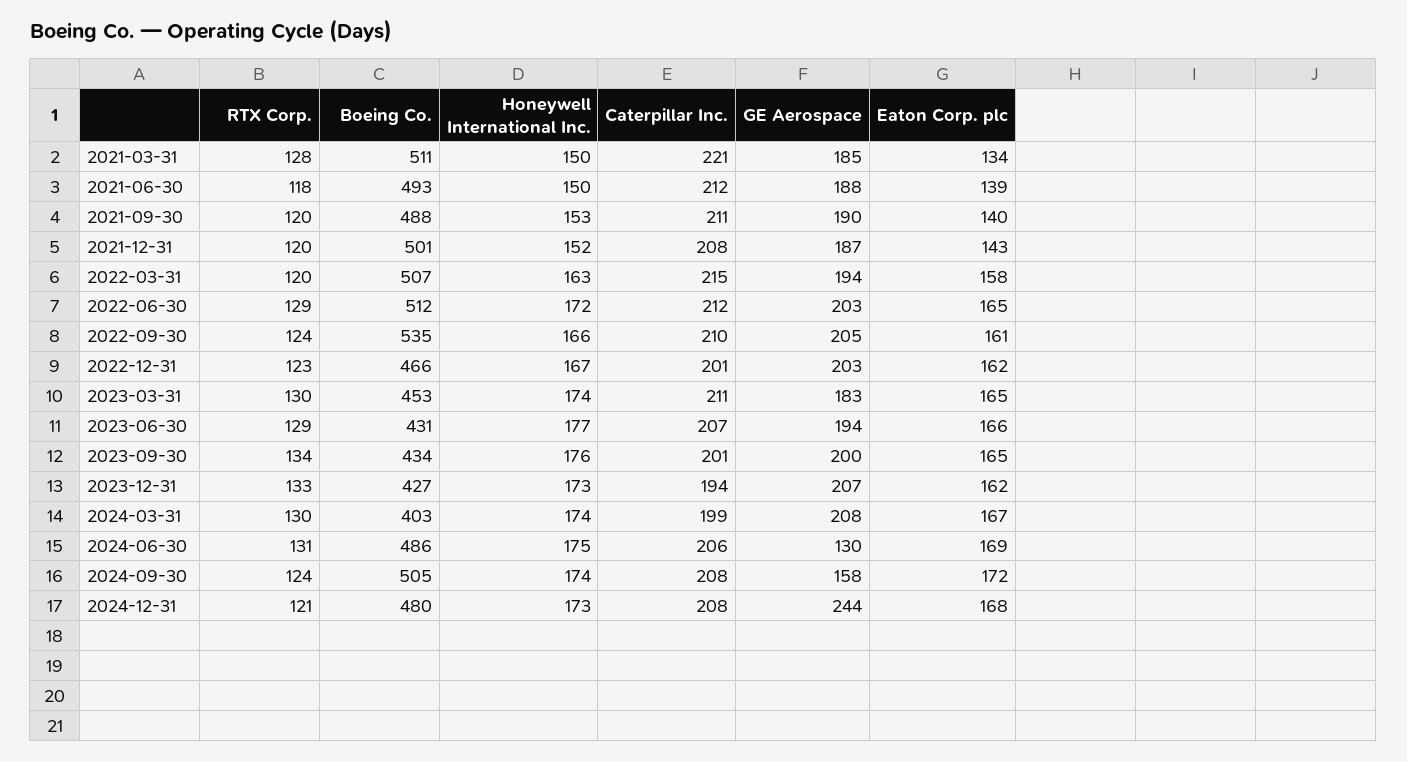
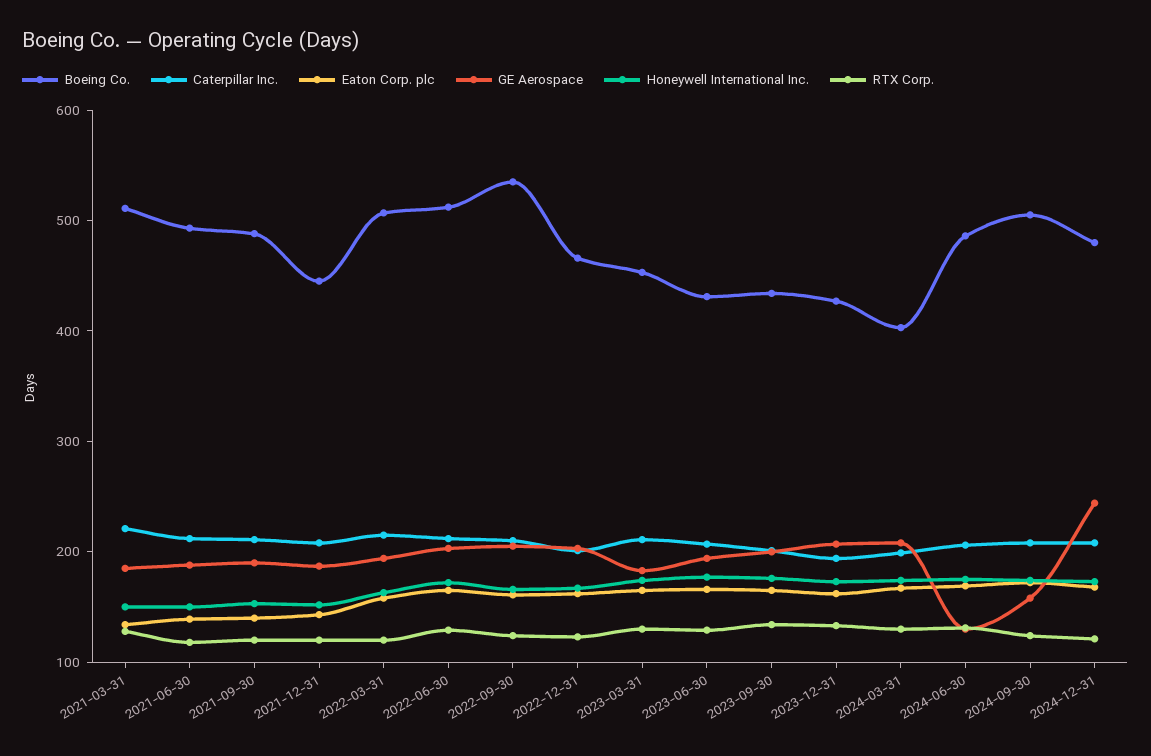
  {
    "RTX Corp.": {
      "2021-03-31": 128,
      "2021-06-30": 118,
      "2021-09-30": 120,
      "2021-12-31": 120,
      "2022-03-31": 120,
      "2022-06-30": 129,
      "2022-09-30": 124,
      "2022-12-31": 123,
      "2023-03-31": 130,
      "2023-06-30": 129,
      "2023-09-30": 134,
      "2023-12-31": 133,
      "2024-03-31": 130,
      "2024-06-30": 131,
      "2024-09-30": 124,
      "2024-12-31": 121
    },
    "Boeing Co.": {
      "2021-03-31": 511,
      "2021-06-30": 493,
      "2021-09-30": 488,
-     "2021-12-31": 501,
+     "2021-12-31": 440,
      "2022-03-31": 507,
      "2022-06-30": 512,
      "2022-09-30": 535,
      "2022-12-31": 466,
      "2023-03-31": 453,
      "2023-06-30": 431,
      "2023-09-30": 434,
      "2023-12-31": 427,
      "2024-03-31": 403,
      "2024-06-30": 486,
      "2024-09-30": 505,
      "2024-12-31": 480
    },
    "Honeywell International Inc.": {
      "2021-03-31": 150,
      "2021-06-30": 150,
      "2021-09-30": 153,
      "2021-12-31": 152,
      "2022-03-31": 163,
      "2022-06-30": 172,
      "2022-09-30": 166,
      "2022-12-31": 167,
      "2023-03-31": 174,
      "2023-06-30": 177,
      "2023-09-30": 176,
      "2023-12-31": 173,
      "2024-03-31": 174,
      "2024-06-30": 175,
      "2024-09-30": 174,
      "2024-12-31": 173
    },
    "Caterpillar Inc.": {
      "2021-03-31": 221,
      "2021-06-30": 212,
      "2021-09-30": 211,
      "2021-12-31": 208,
      "2022-03-31": 215,
      "2022-06-30": 212,
      "2022-09-30": 210,
      "2022-12-31": 201,
      "2023-03-31": 211,
      "2023-06-30": 207,
      "2023-09-30": 201,
      "2023-12-31": 194,
      "2024-03-31": 199,
      "2024-06-30": 206,
      "2024-09-30": 208,
      "2024-12-31": 208
    },
    "GE Aerospace": {
      "2021-03-31": 185,
      "2021-06-30": 188,
      "2021-09-30": 190,
      "2021-12-31": 187,
      "2022-03-31": 194,
      "2022-06-30": 203,
      "2022-09-30": 205,
      "2022-12-31": 203,
      "2023-03-31": 183,
      "2023-06-30": 194,
      "2023-09-30": 200,
      "2023-12-31": 207,
      "2024-03-31": 208,
      "2024-06-30": 130,
      "2024-09-30": 158,
      "2024-12-31": 244
    },
    "Eaton Corp. plc": {
      "2021-03-31": 134,
      "2021-06-30": 139,
      "2021-09-30": 140,
      "2021-12-31": 143,
      "2022-03-31": 158,
      "2022-06-30": 165,
      "2022-09-30": 161,
      "2022-12-31": 162,
      "2023-03-31": 165,
      "2023-06-30": 166,
      "2023-09-30": 165,
      "2023-12-31": 162,
      "2024-03-31": 167,
      "2024-06-30": 169,
      "2024-09-30": 172,
      "2024-12-31": 168
    }
  }

